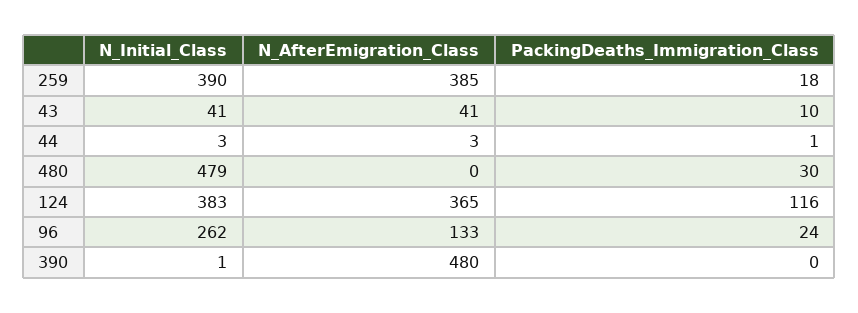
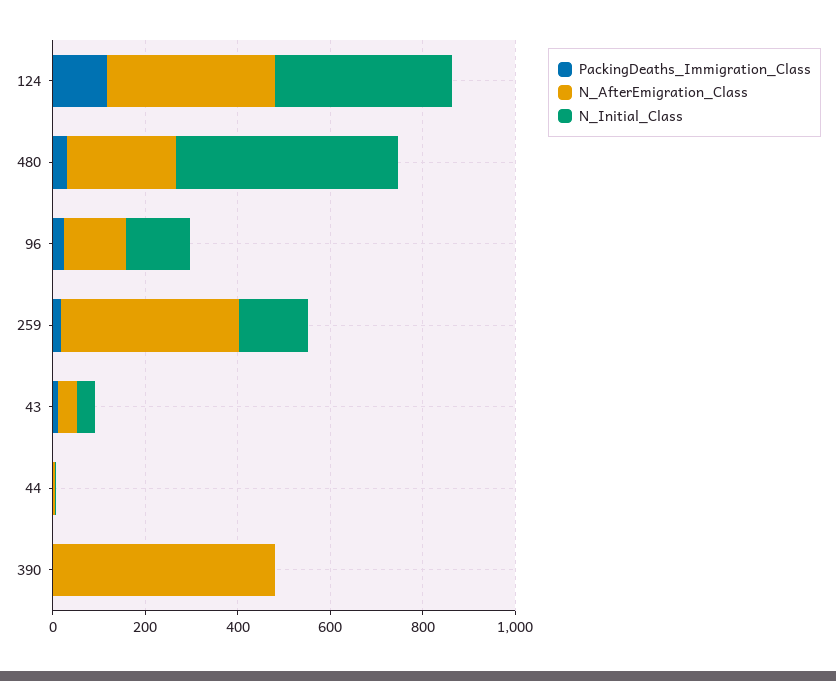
  {
    "N_Initial_Class": {
-     "259": 390,
+     "259": 150,
      "43": 41,
      "44": 3,
      "480": 479,
      "124": 383,
-     "96": 262,
+     "96": 150,
      "390": 1
    },
    "N_AfterEmigration_Class": {
      "259": 385,
      "43": 41,
      "44": 3,
-     "480": 0,
+     "480": 250,
      "124": 365,
      "96": 133,
      "390": 480
    },
    "PackingDeaths_Immigration_Class": {
      "259": 18,
      "43": 10,
      "44": 1,
      "480": 30,
      "124": 116,
      "96": 24,
      "390": 0
    }
  }

